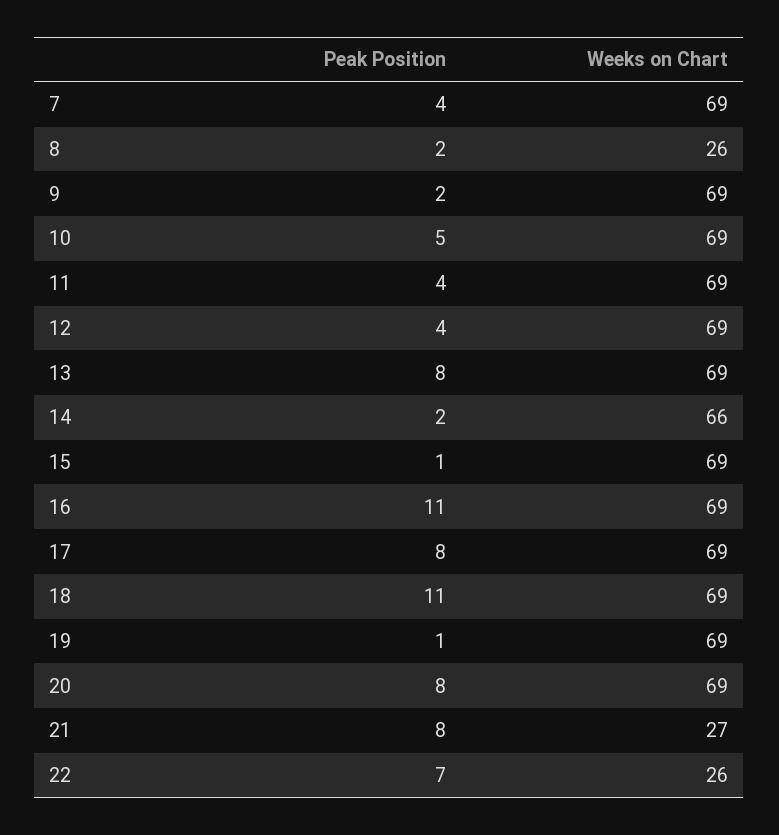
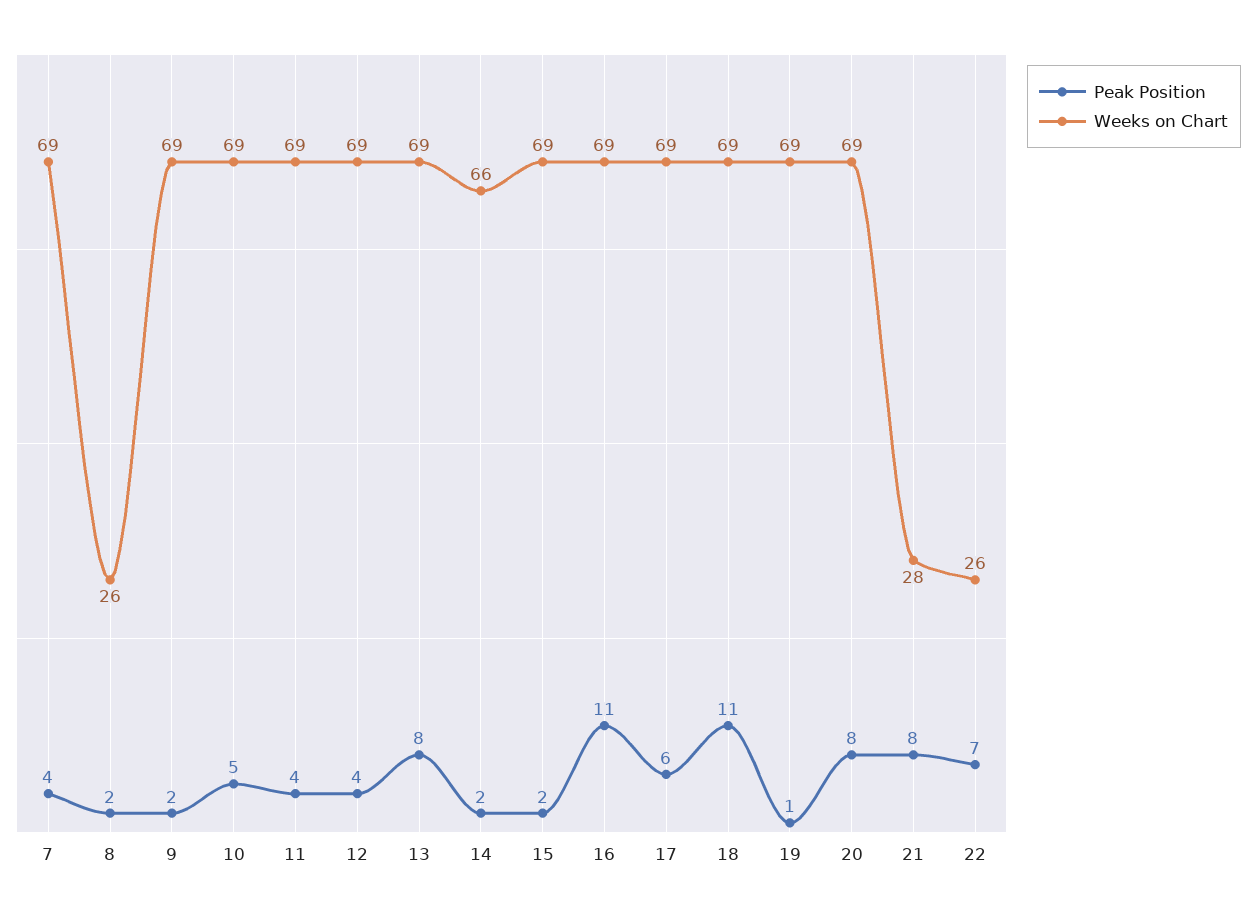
  {
    "Peak Position": {
      "7": 4,
      "8": 2,
      "9": 2,
      "10": 5,
      "11": 4,
      "12": 4,
      "13": 8,
      "14": 2,
-     "15": 1,
+     "15": 2,
      "16": 11,
-     "17": 8,
+     "17": 6,
      "18": 11,
      "19": 1,
      "20": 8,
      "21": 8,
      "22": 7
    },
    "Weeks on Chart": {
      "7": 69,
      "8": 26,
      "9": 69,
      "10": 69,
      "11": 69,
      "12": 69,
      "13": 69,
      "14": 66,
      "15": 69,
      "16": 69,
      "17": 69,
      "18": 69,
      "19": 69,
      "20": 69,
-     "21": 27,
+     "21": 28,
      "22": 26
    }
  }

